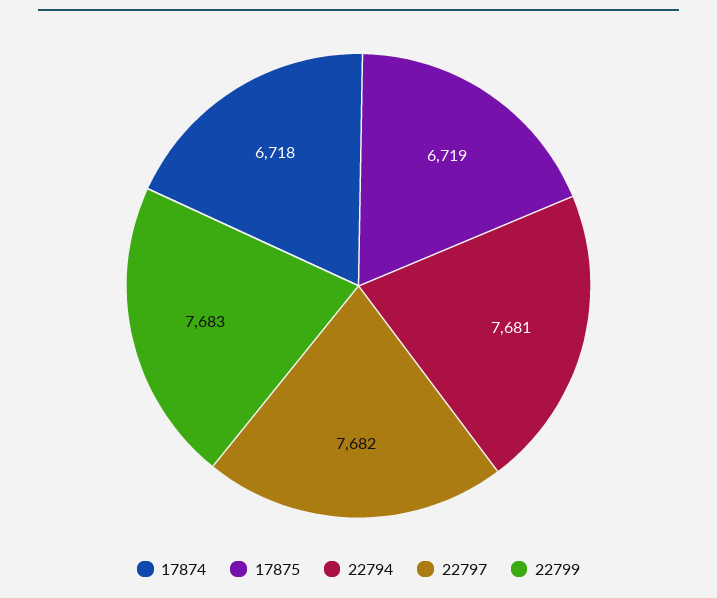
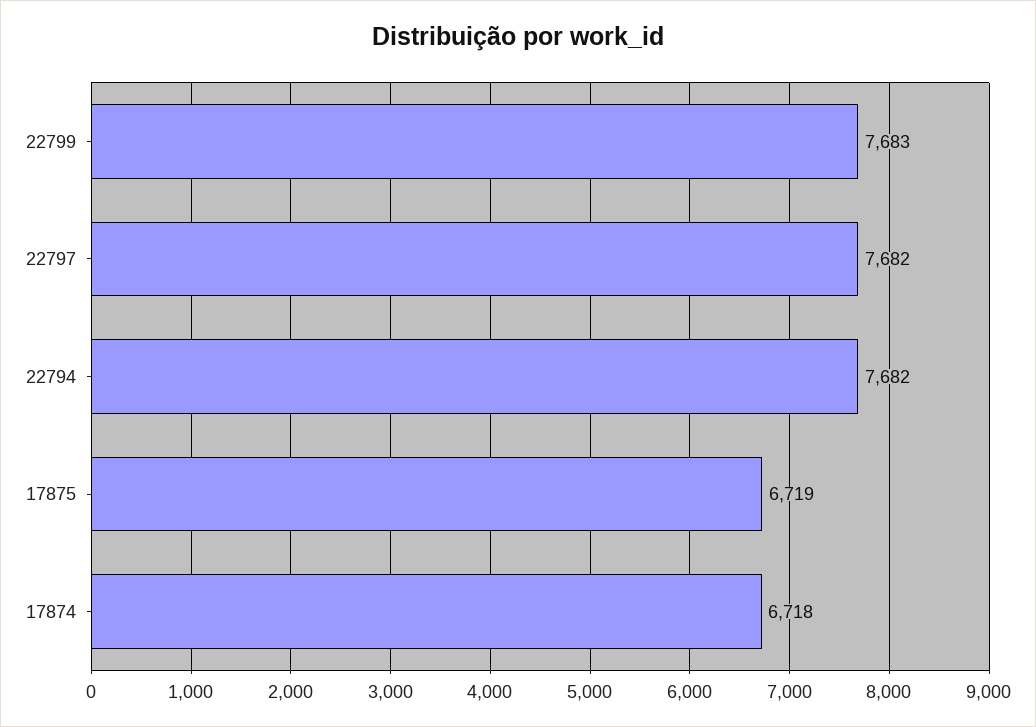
  {
    "17874": 6718,
    "17875": 6719,
-   "22794": 7681,
+   "22794": 7682,
    "22797": 7682,
    "22799": 7683
  }

